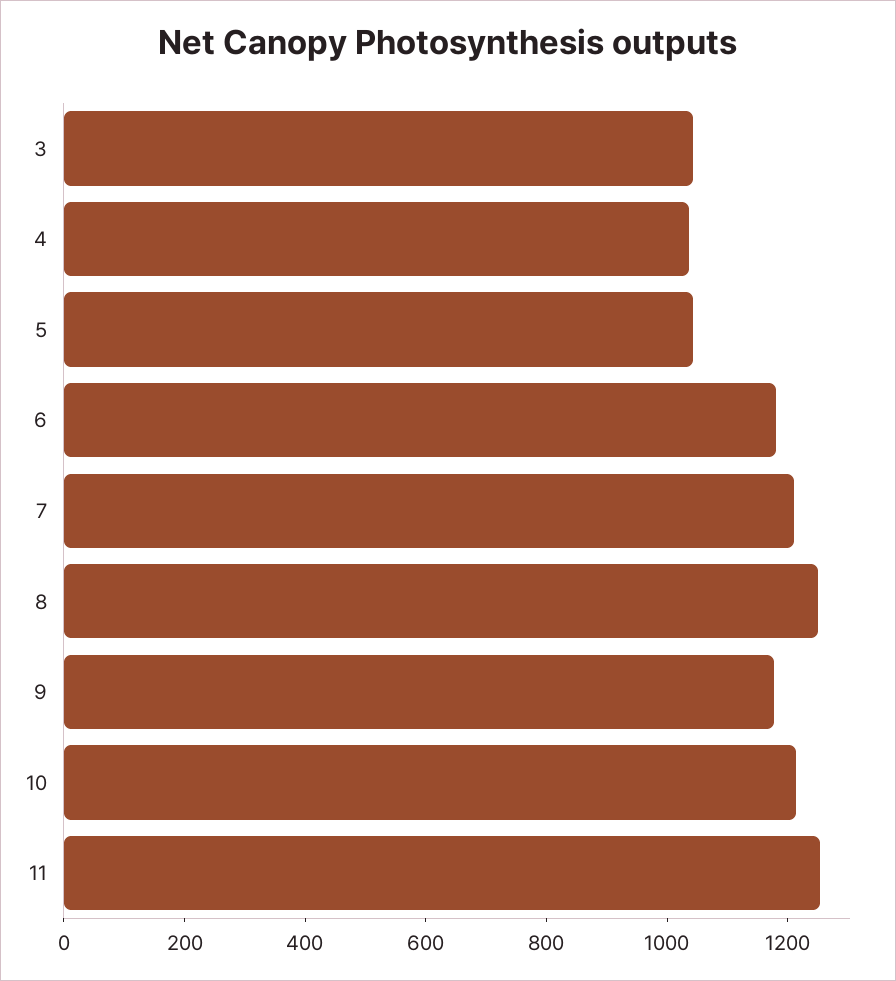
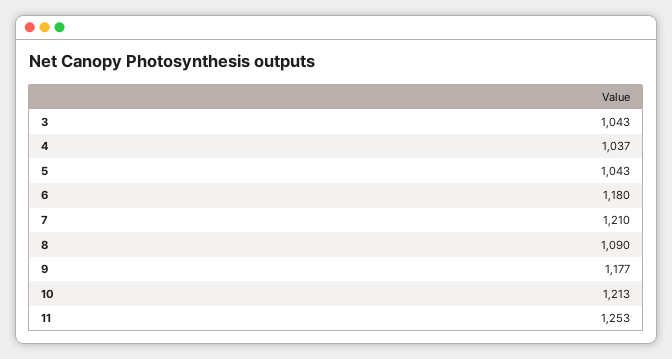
  {
    "3": 1043,
    "4": 1037,
    "5": 1043,
    "6": 1180,
    "7": 1210,
-   "8": 1250,
+   "8": 1090,
    "9": 1177,
    "10": 1213,
    "11": 1253
  }

